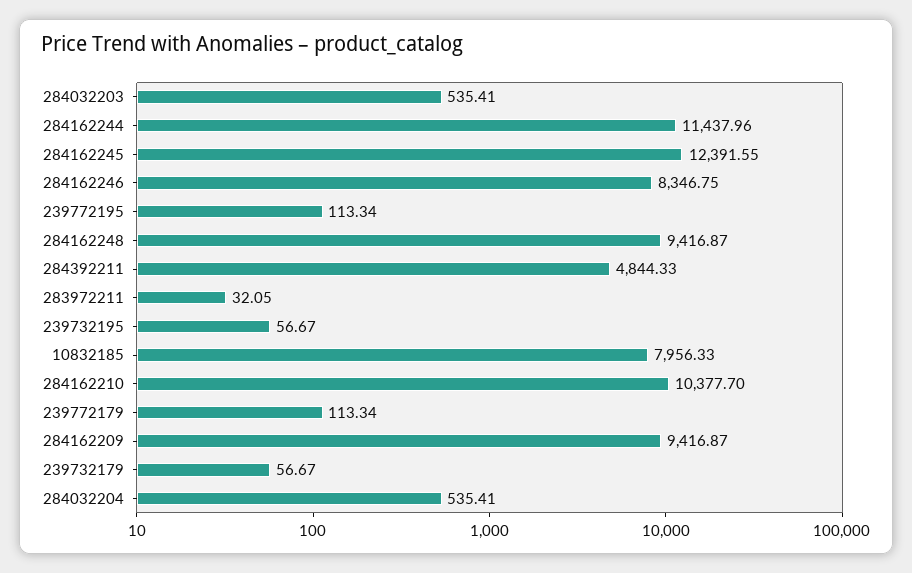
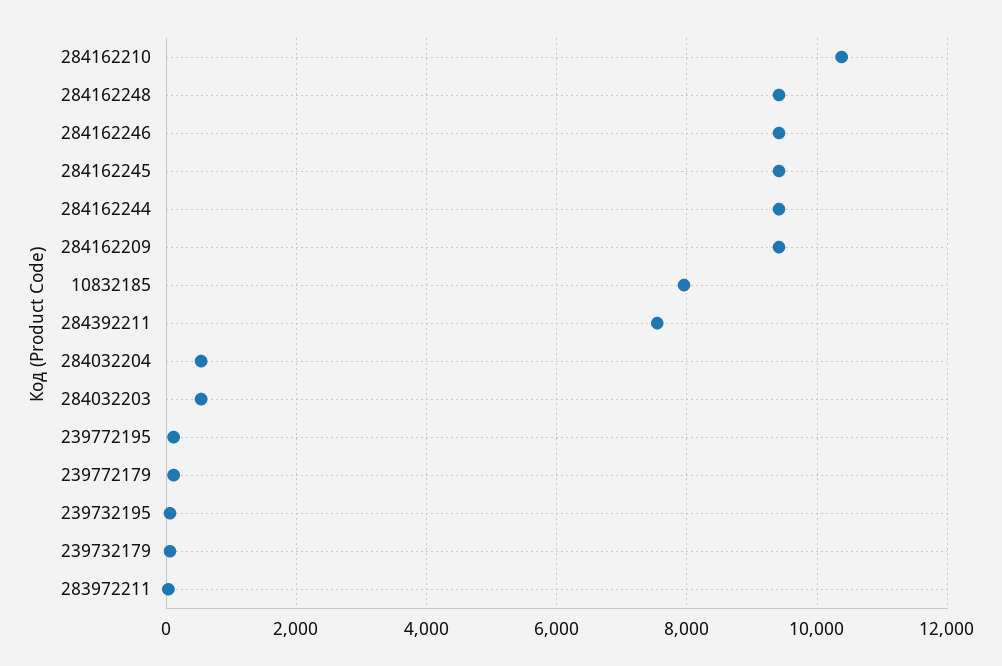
  {
    "284032203": 535.41,
-   "284162244": 11437.96,
+   "284162244": 9400,
-   "284162245": 12391.55,
+   "284162245": 9400,
-   "284162246": 8346.75,
+   "284162246": 9400,
    "239772195": 113.34,
    "284162248": 9416.87,
-   "284392211": 4844.33,
+   "284392211": 7600,
    "283972211": 32.05,
    "239732195": 56.67,
    "10832185": 7956.33,
    "284162210": 10377.7,
    "239772179": 113.34,
    "284162209": 9416.87,
    "239732179": 56.67,
    "284032204": 535.41
  }

